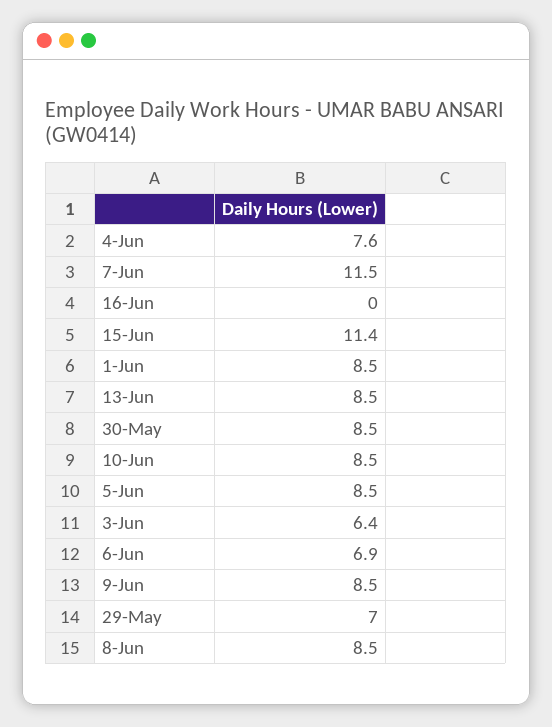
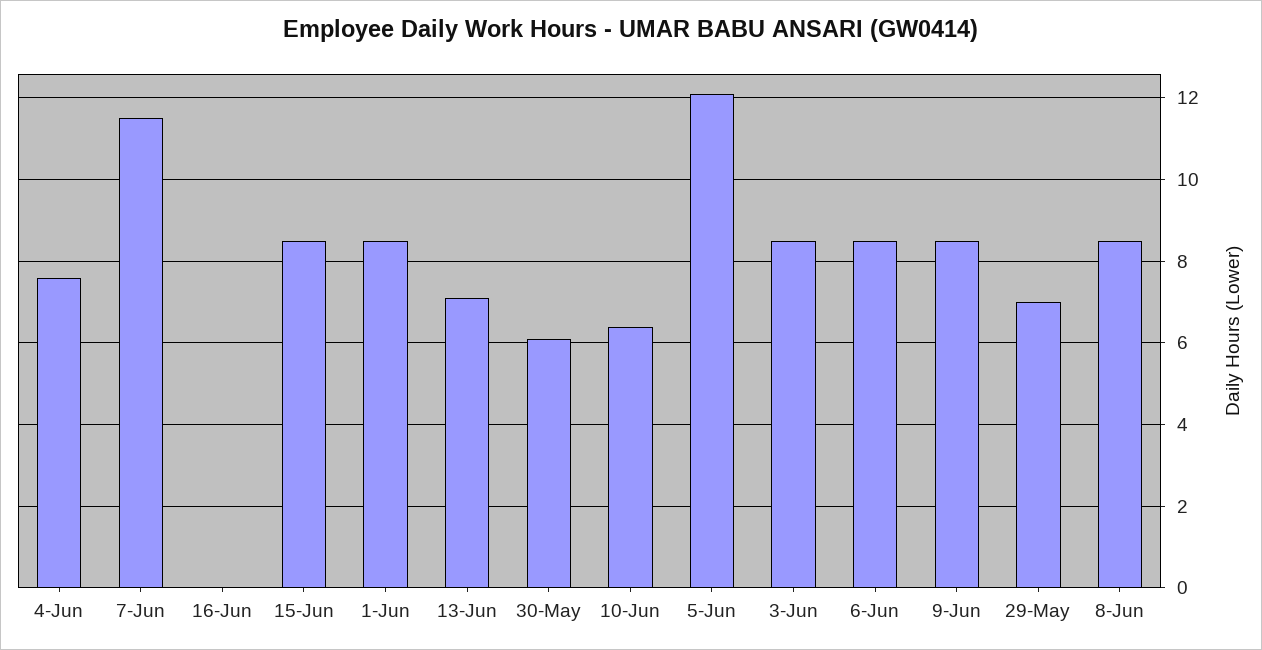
  {
    "4-Jun": 7.6,
    "7-Jun": 11.5,
    "16-Jun": 0,
-   "15-Jun": 11.4,
+   "15-Jun": 8.5,
    "1-Jun": 8.5,
-   "13-Jun": 8.5,
+   "13-Jun": 7,
-   "30-May": 8.5,
+   "30-May": 6,
-   "10-Jun": 8.5,
+   "10-Jun": 6.5,
-   "5-Jun": 8.5,
+   "5-Jun": 12,
-   "3-Jun": 6.4,
+   "3-Jun": 8.5,
-   "6-Jun": 6.9,
+   "6-Jun": 8.5,
    "9-Jun": 8.5,
    "29-May": 7,
    "8-Jun": 8.5
  }

